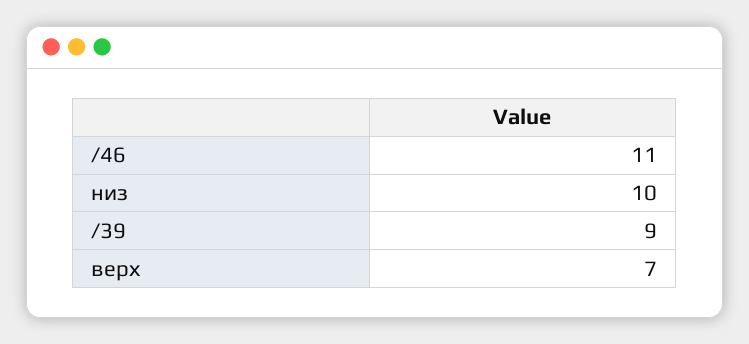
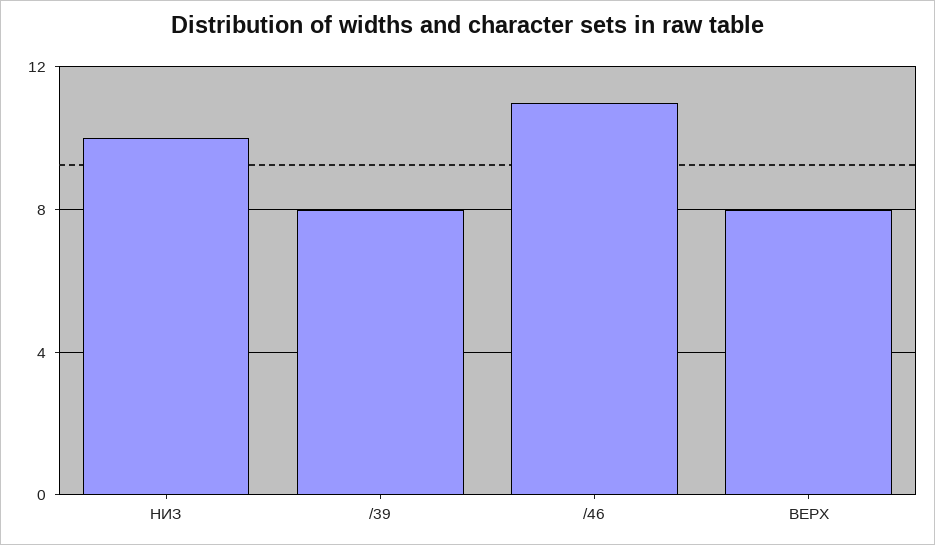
  {
    "/46": 11,
    "низ": 10,
-   "/39": 9,
+   "/39": 8,
-   "верх": 7
+   "верх": 8
  }

